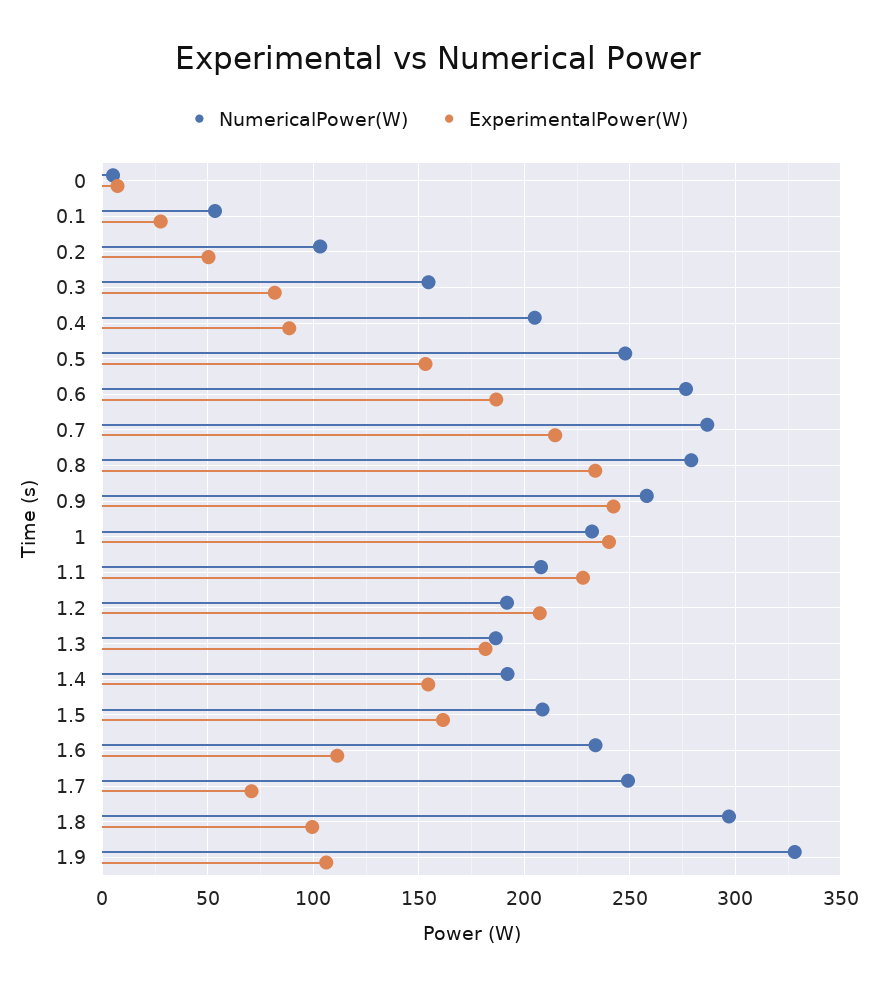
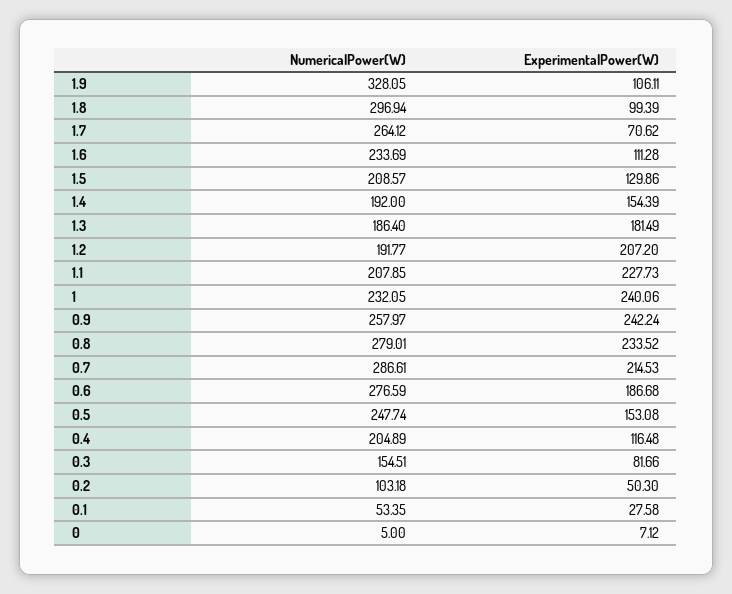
  {
    "NumericalPower(W)": {
      "0": 5,
      "0.1": 53.35,
      "0.2": 103.18,
      "0.3": 154.51,
      "0.4": 204.89,
      "0.5": 247.74,
      "0.6": 276.59,
      "0.7": 286.61,
      "0.8": 279.01,
      "0.9": 257.97,
      "1": 232.05,
      "1.1": 207.85,
      "1.2": 191.77,
      "1.3": 186.4,
      "1.4": 192,
      "1.5": 208.57,
      "1.6": 233.69,
-     "1.7": 250,
+     "1.7": 264.12,
      "1.8": 296.94,
      "1.9": 328.05
    },
    "ExperimentalPower(W)": {
      "0": 7.12,
      "0.1": 27.58,
      "0.2": 50.3,
      "0.3": 81.66,
-     "0.4": 90,
+     "0.4": 116.48,
      "0.5": 153.08,
      "0.6": 186.68,
      "0.7": 214.53,
      "0.8": 233.52,
      "0.9": 242.24,
      "1": 240.06,
      "1.1": 227.73,
      "1.2": 207.2,
      "1.3": 181.49,
      "1.4": 154.39,
-     "1.5": 160,
+     "1.5": 129.86,
      "1.6": 111.28,
      "1.7": 70.62,
      "1.8": 99.39,
      "1.9": 106.11
    }
  }

